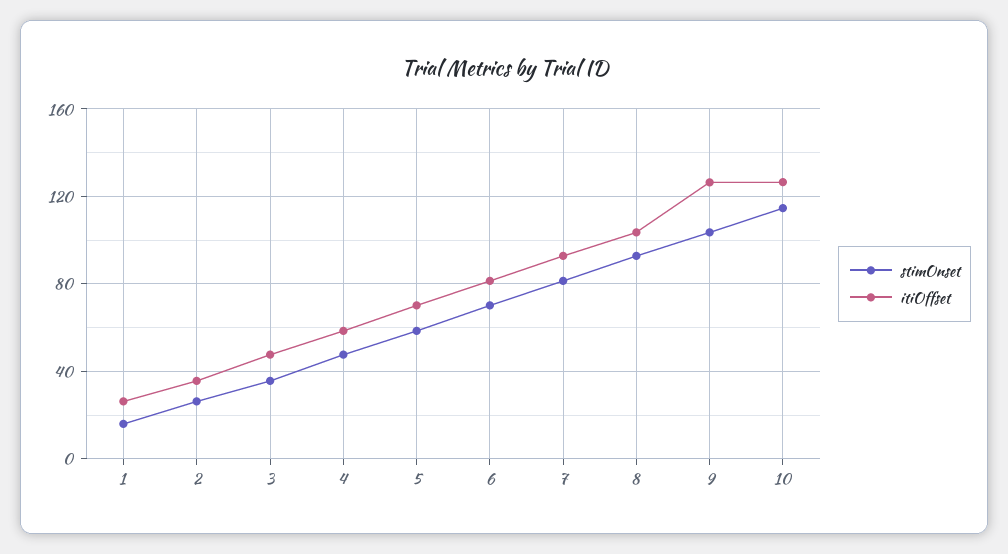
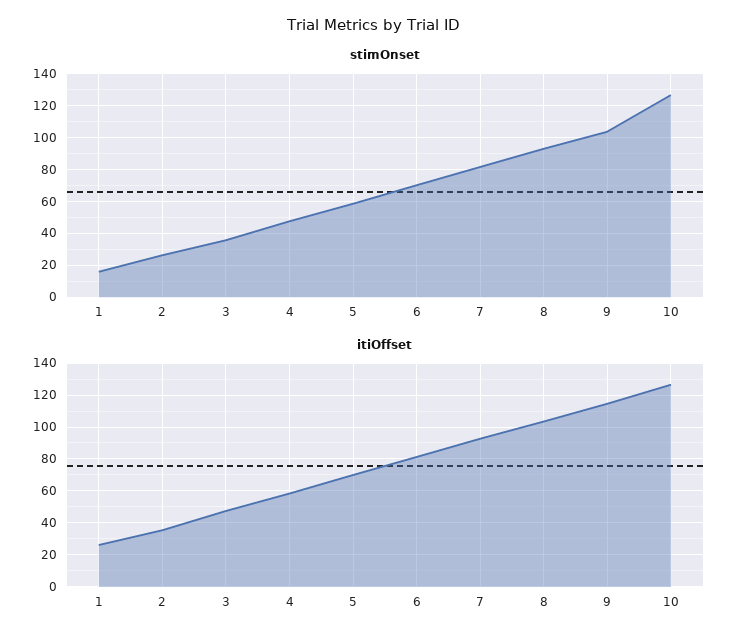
  {
    "stimOnset": {
      "1": 15,
      "2": 25,
      "3": 35,
      "4": 50,
      "5": 60,
      "6": 70,
      "7": 80,
      "8": 95,
      "9": 105,
-     "10": 115
+     "10": 125
    },
    "itiOffset": {
      "1": 25,
      "2": 35,
      "3": 50,
      "4": 60,
      "5": 70,
      "6": 80,
      "7": 95,
      "8": 105,
-     "9": 125,
+     "9": 115,
      "10": 125
    }
  }

